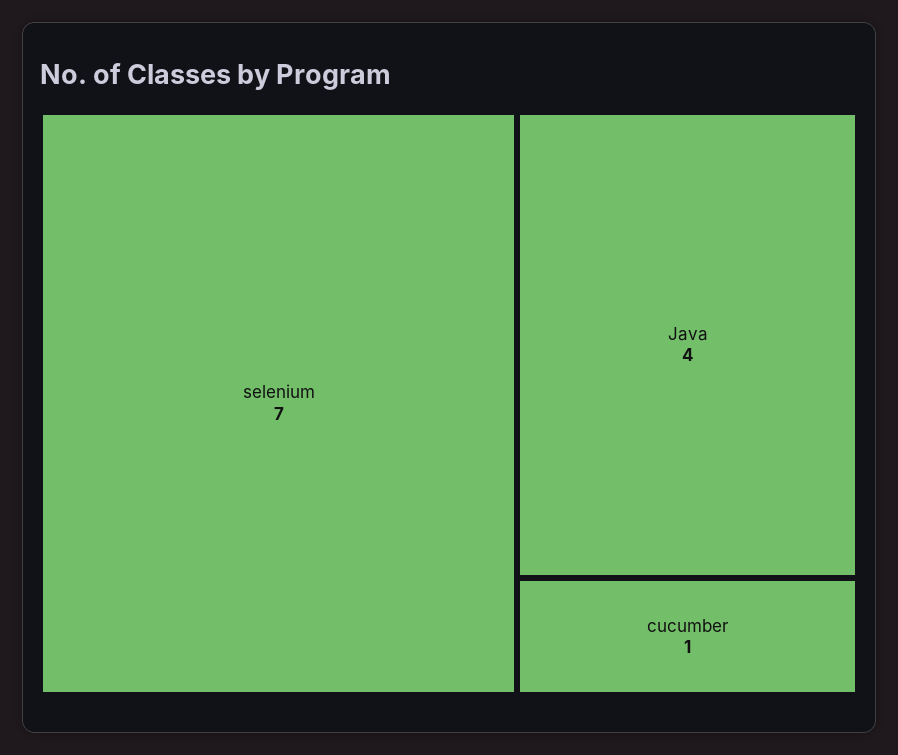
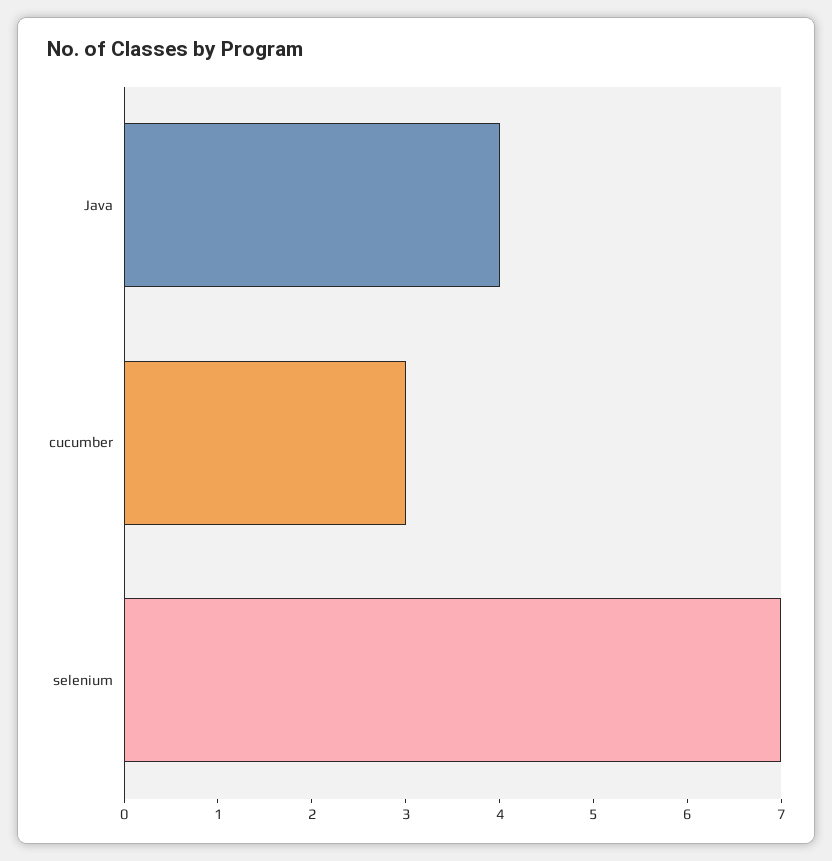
  {
    "selenium": 7,
    "Java": 4,
-   "cucumber": 1
+   "cucumber": 3
  }

